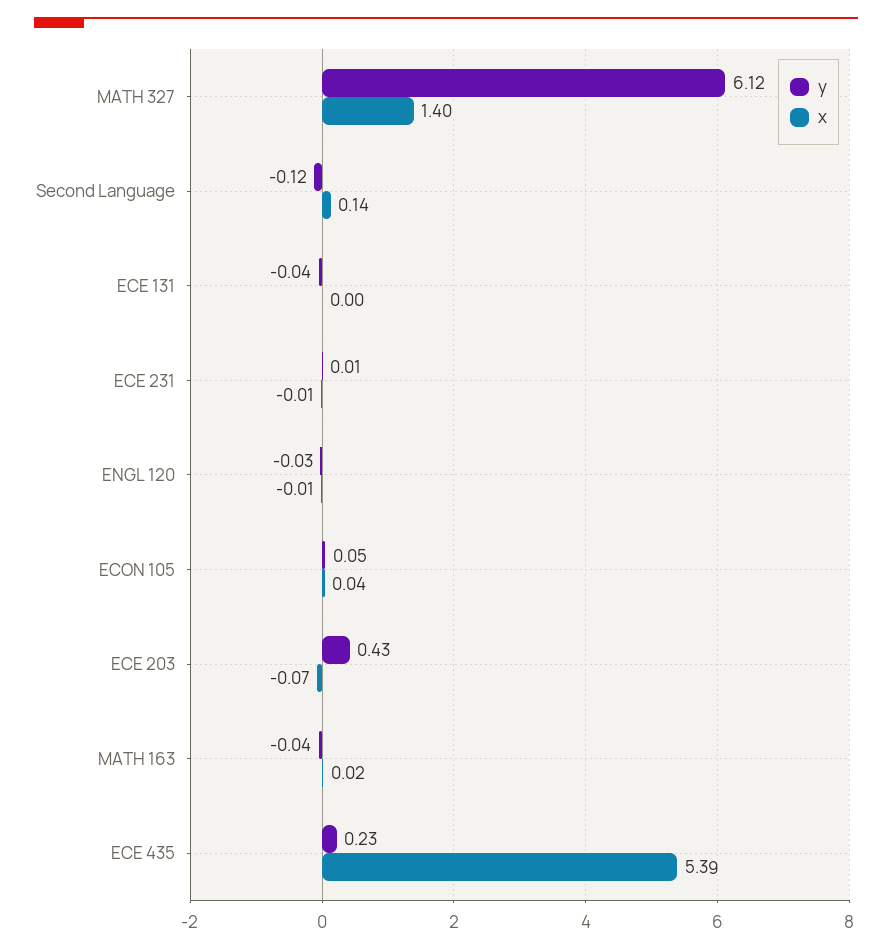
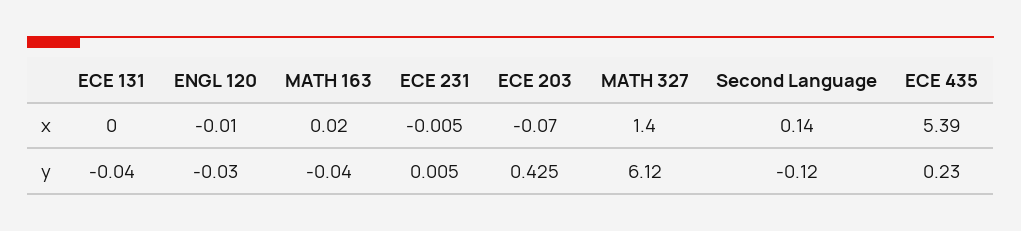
  {
    "y": {
      "MATH 327": 6.12,
      "Second Language": -0.12,
      "ECE 131": -0.04,
      "ECE 231": 0.005,
      "ENGL 120": -0.03,
-     "ECON 105": 0.05,
      "ECE 203": 0.425,
      "MATH 163": -0.04,
      "ECE 435": 0.23
    },
    "x": {
      "MATH 327": 1.4,
      "Second Language": 0.14,
      "ECE 131": 0,
      "ECE 231": -0.005,
      "ENGL 120": -0.01,
-     "ECON 105": 0.04,
      "ECE 203": -0.07,
      "MATH 163": 0.02,
      "ECE 435": 5.39
    }
  }

